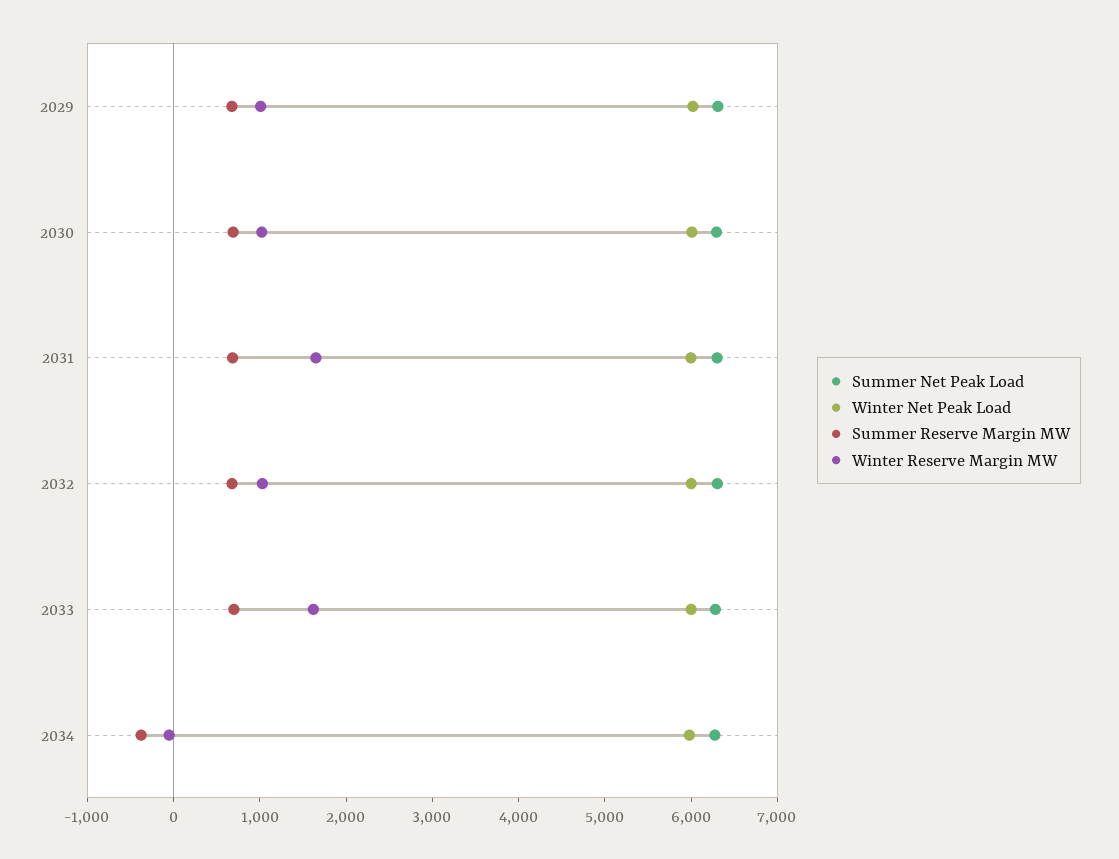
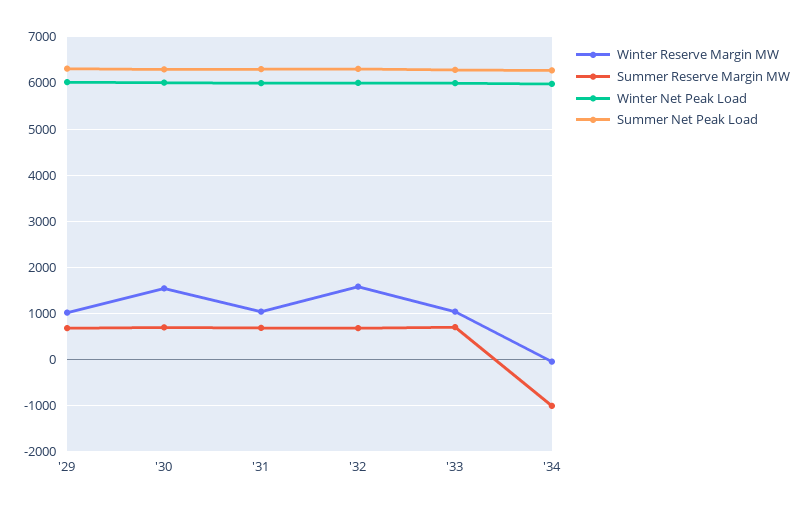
  {
    "Summer Net Peak Load": {
      "2029": 6400,
      "2030": 6200,
      "2031": 6400,
      "2032": 6400,
      "2033": 6200,
      "2034": 6200
    },
    "Winter Net Peak Load": {
      "2029": 6000,
      "2030": 6000,
      "2031": 6000,
      "2032": 6000,
      "2033": 6000,
      "2034": 6000
    },
    "Summer Reserve Margin MW": {
      "2029": 600,
      "2030": 600,
      "2031": 600,
      "2032": 600,
      "2033": 800,
-     "2034": -400
+     "2034": -1000
    },
    "Winter Reserve Margin MW": {
      "2029": 1000,
-     "2030": 1000,
+     "2030": 1600,
-     "2031": 1600,
+     "2031": 1000,
-     "2032": 1000,
+     "2032": 1600,
-     "2033": 1600,
+     "2033": 1000,
      "2034": 0
    }
  }

